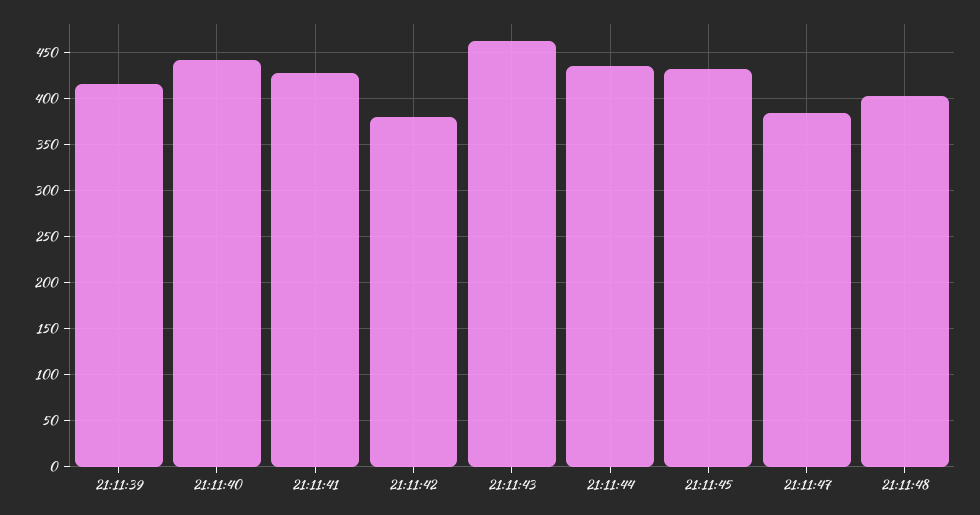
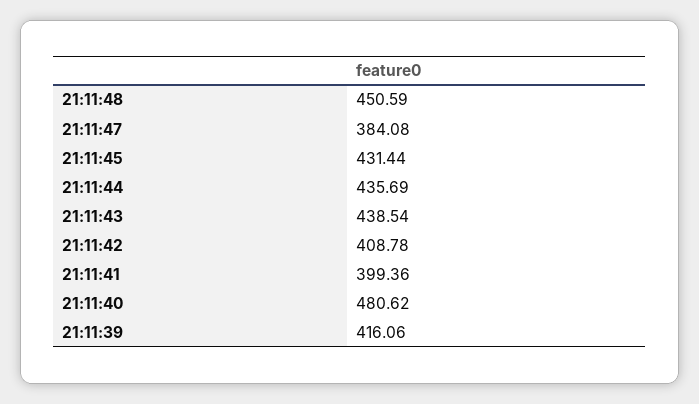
  {
    "21:11:39": 416.06,
-   "21:11:40": 440,
+   "21:11:40": 480.62,
-   "21:11:41": 430,
+   "21:11:41": 399.36,
-   "21:11:42": 380,
+   "21:11:42": 408.78,
-   "21:11:43": 460,
+   "21:11:43": 438.54,
    "21:11:44": 435.69,
    "21:11:45": 431.44,
    "21:11:47": 384.08,
-   "21:11:48": 400
+   "21:11:48": 450.59
  }

